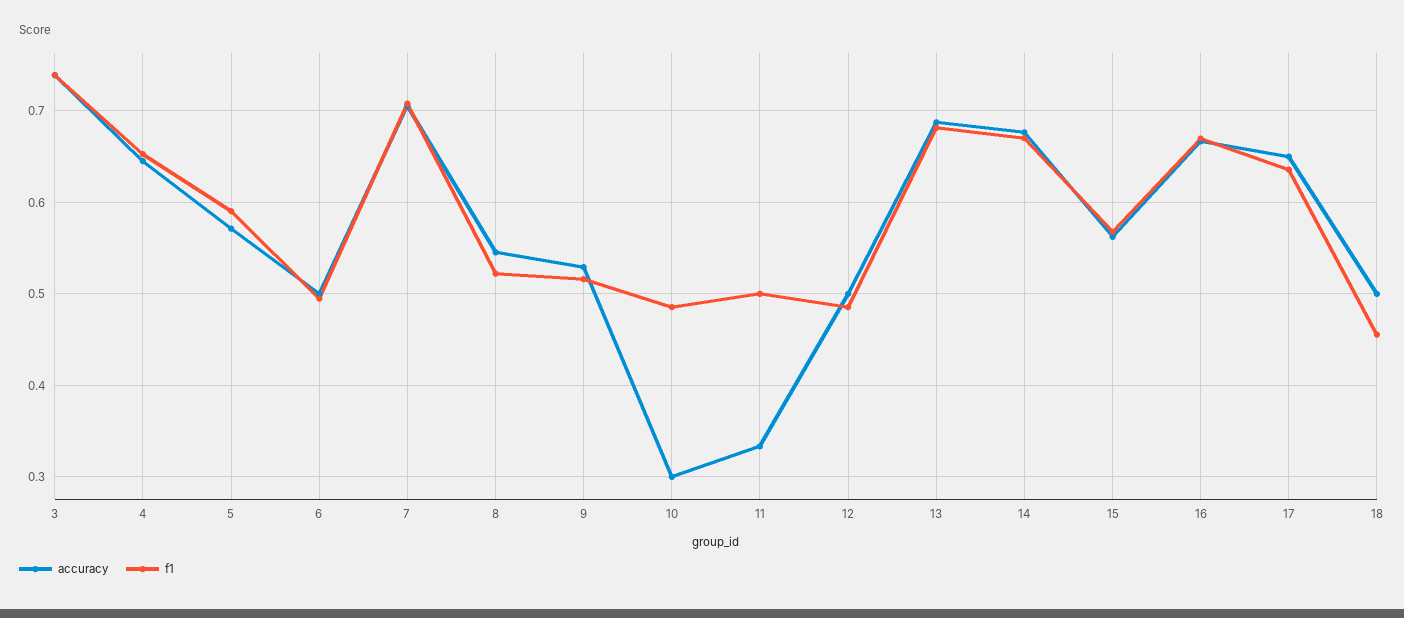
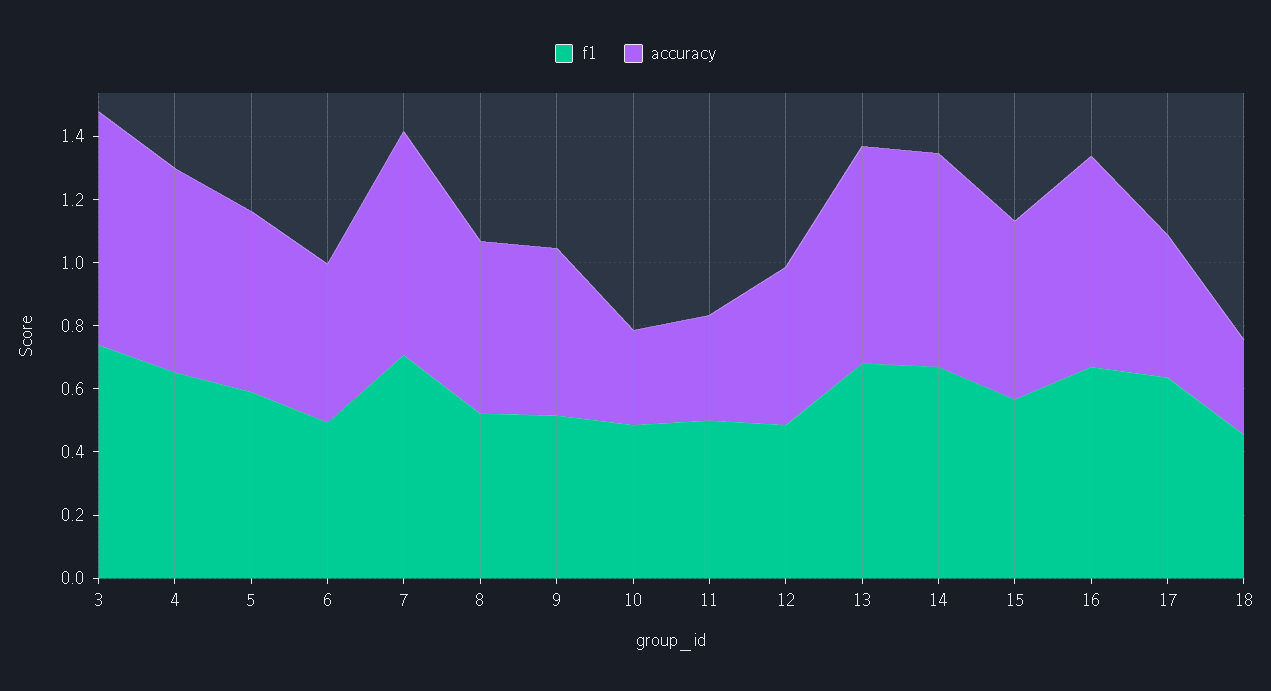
  {
    "accuracy": {
      "3": 0.74,
      "4": 0.65,
      "5": 0.57,
      "6": 0.5,
      "7": 0.71,
      "8": 0.55,
      "9": 0.53,
      "10": 0.3,
      "11": 0.33,
      "12": 0.5,
      "13": 0.69,
      "14": 0.68,
      "15": 0.56,
      "16": 0.67,
-     "17": 0.65,
+     "17": 0.45,
-     "18": 0.5
+     "18": 0.3
    },
    "f1": {
      "3": 0.74,
      "4": 0.65,
      "5": 0.59,
      "6": 0.49,
      "7": 0.71,
      "8": 0.52,
      "9": 0.52,
      "10": 0.49,
      "11": 0.5,
      "12": 0.49,
      "13": 0.68,
      "14": 0.67,
      "15": 0.57,
      "16": 0.67,
      "17": 0.64,
      "18": 0.46
    }
  }

